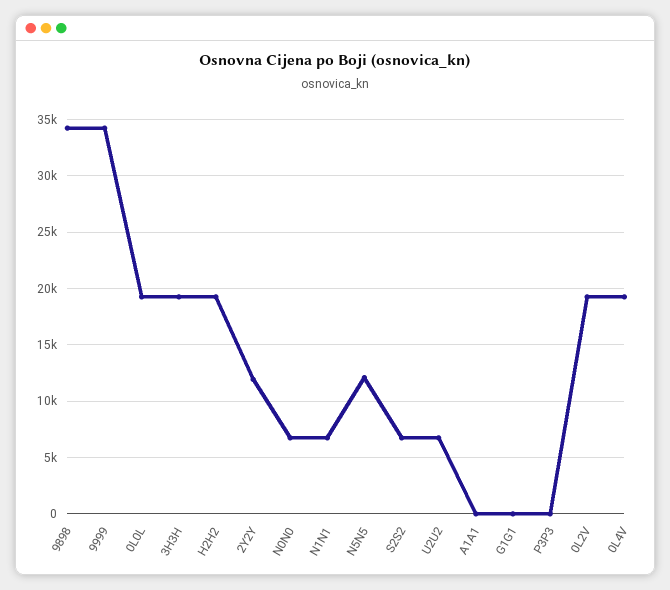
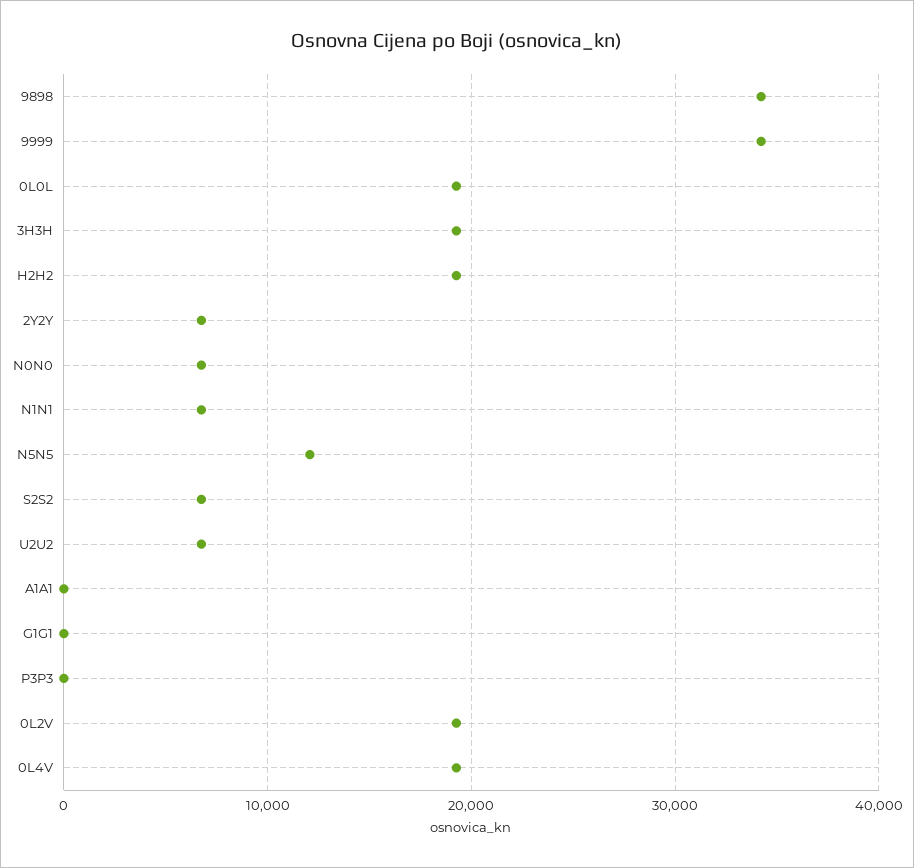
  {
    "9898": 34000,
    "9999": 34000,
    "0L0L": 19000,
    "3H3H": 19000,
    "H2H2": 19000,
-   "2Y2Y": 12000,
+   "2Y2Y": 7000,
    "N0N0": 7000,
    "N1N1": 7000,
    "N5N5": 12000,
    "S2S2": 7000,
    "U2U2": 7000,
    "A1A1": 0,
    "G1G1": 0,
    "P3P3": 0,
    "0L2V": 19000,
    "0L4V": 19000
  }

